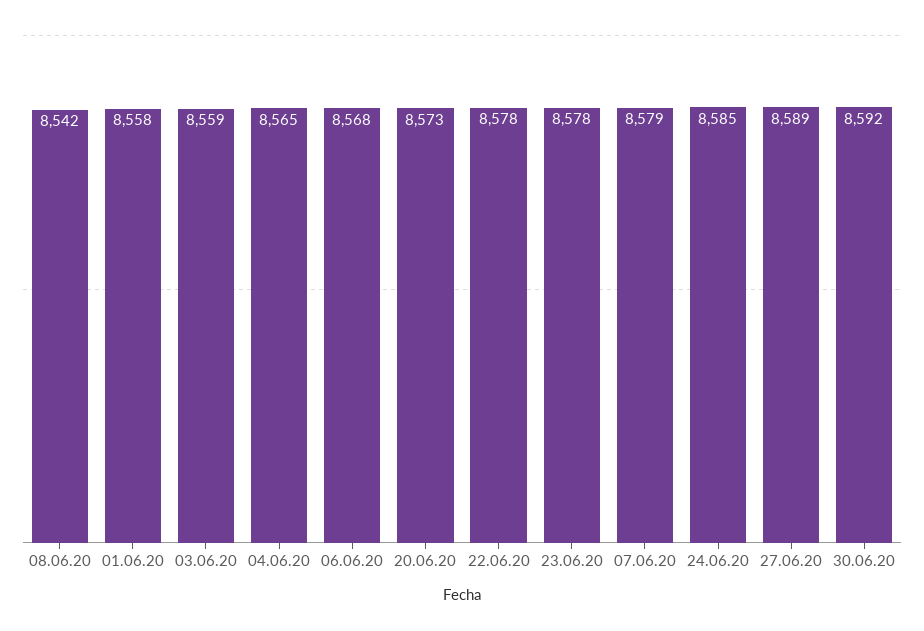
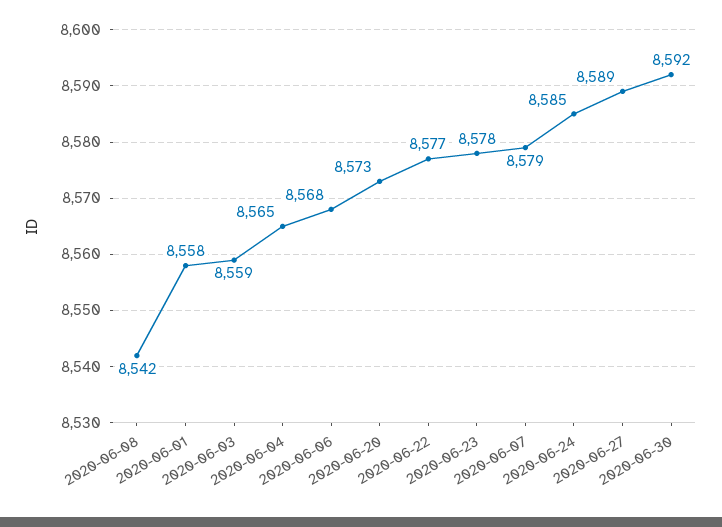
  {
    "08.06.20": 8542,
    "01.06.20": 8558,
    "03.06.20": 8559,
    "04.06.20": 8565,
    "06.06.20": 8568,
    "20.06.20": 8573,
-   "22.06.20": 8578,
+   "22.06.20": 8577,
    "23.06.20": 8578,
    "07.06.20": 8579,
    "24.06.20": 8585,
    "27.06.20": 8589,
    "30.06.20": 8592
  }

